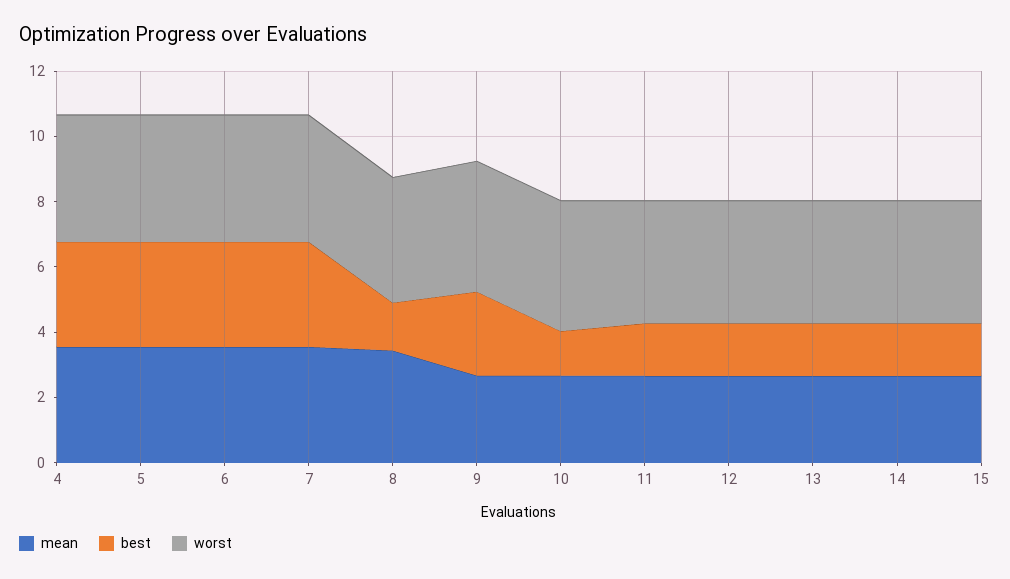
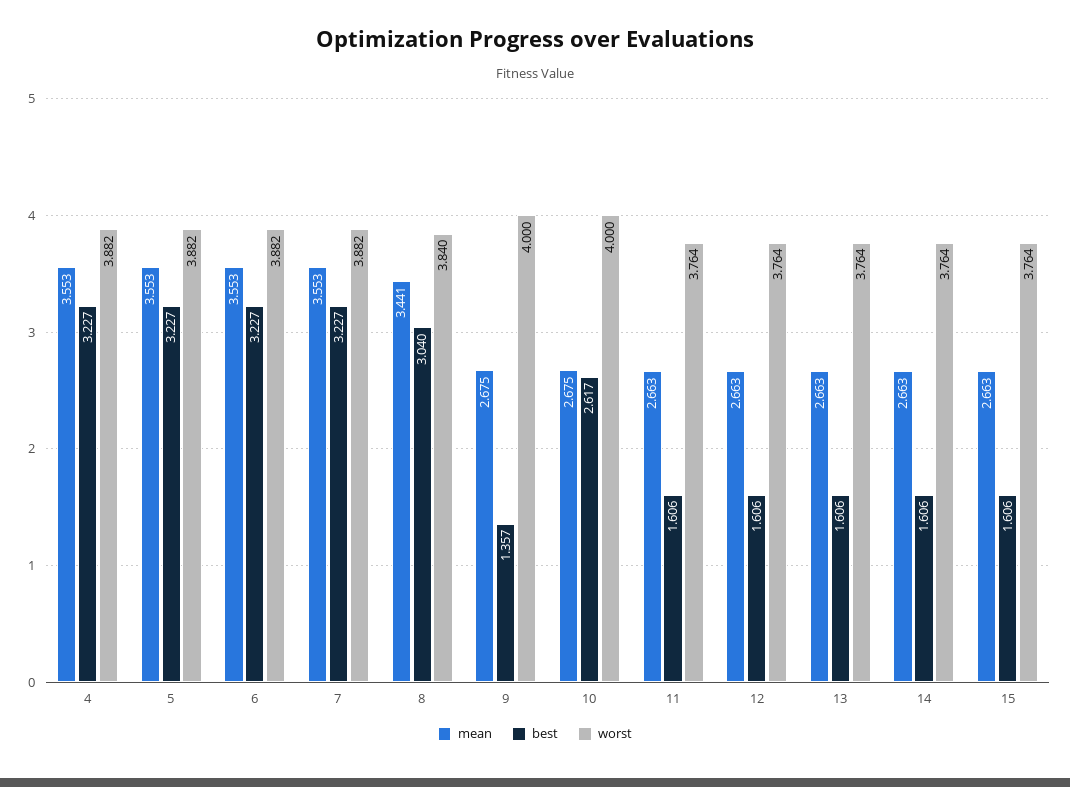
  {
    "mean": {
      "4": 3.553,
      "5": 3.553,
      "6": 3.553,
      "7": 3.553,
      "8": 3.441,
      "9": 2.675,
      "10": 2.675,
      "11": 2.663,
      "12": 2.663,
      "13": 2.663,
      "14": 2.663,
      "15": 2.663
    },
    "best": {
      "4": 3.227,
      "5": 3.227,
      "6": 3.227,
      "7": 3.227,
-     "8": 1.5,
+     "8": 3.04,
-     "9": 2.5,
+     "9": 1.357,
-     "10": 1.5,
+     "10": 2.617,
      "11": 1.606,
      "12": 1.606,
      "13": 1.606,
      "14": 1.606,
      "15": 1.606
    },
    "worst": {
      "4": 3.882,
      "5": 3.882,
      "6": 3.882,
      "7": 3.882,
      "8": 3.84,
      "9": 4,
      "10": 4,
      "11": 3.764,
      "12": 3.764,
      "13": 3.764,
      "14": 3.764,
      "15": 3.764
    }
  }

